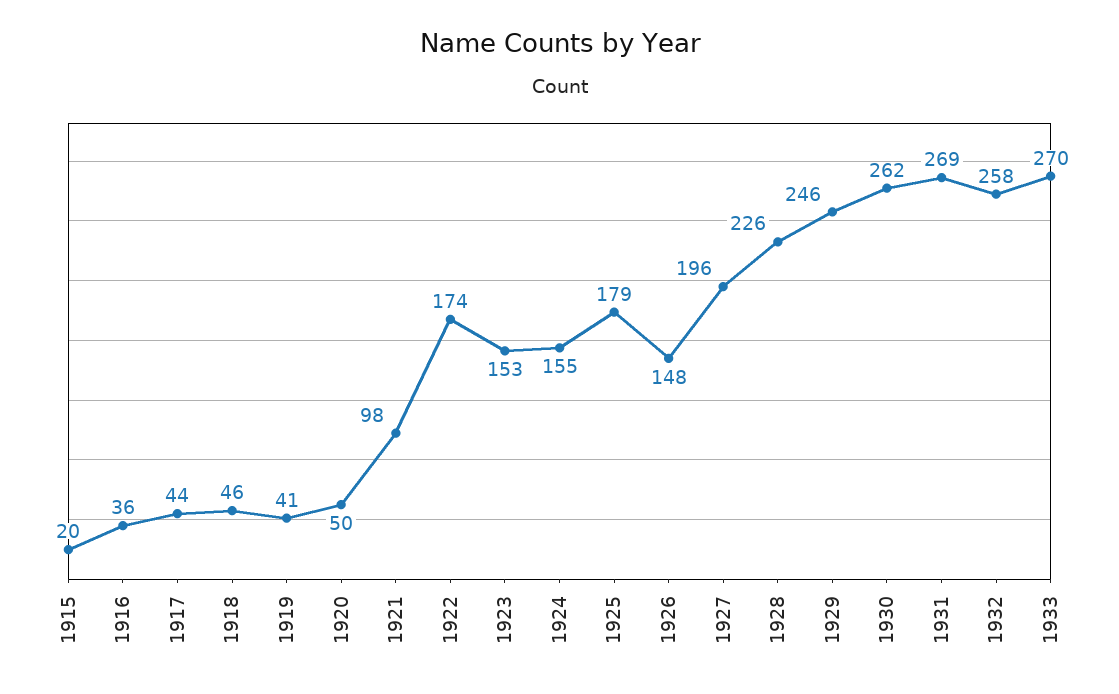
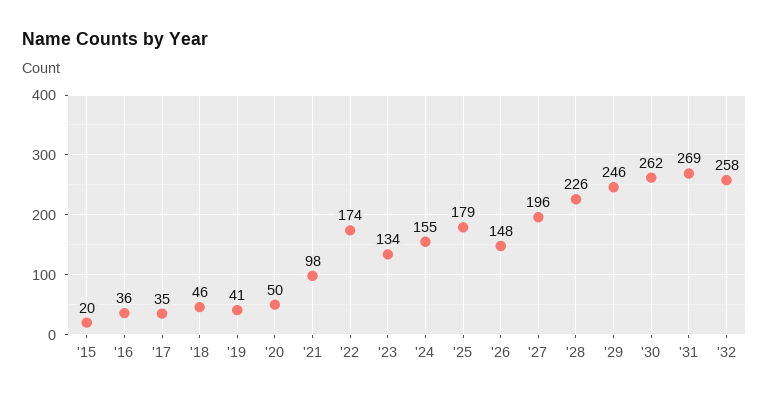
  {
    "1915": 20,
    "1916": 36,
-   "1917": 44,
+   "1917": 35,
    "1918": 46,
    "1919": 41,
    "1920": 50,
    "1921": 98,
    "1922": 174,
-   "1923": 153,
+   "1923": 134,
    "1924": 155,
    "1925": 179,
    "1926": 148,
    "1927": 196,
    "1928": 226,
    "1929": 246,
    "1930": 262,
    "1931": 269,
-   "1932": 258,
+   "1932": 258
-   "1933": 270
  }

